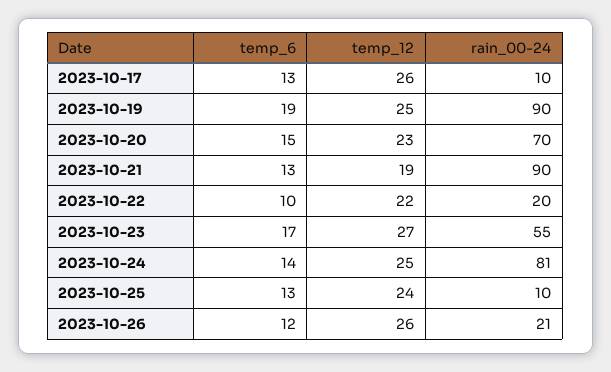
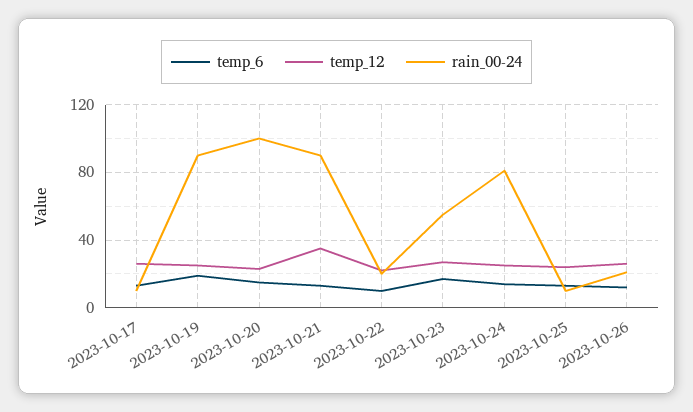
  {
    "temp_6": {
      "2023-10-17": 13,
      "2023-10-19": 19,
      "2023-10-20": 15,
      "2023-10-21": 13,
      "2023-10-22": 10,
      "2023-10-23": 17,
      "2023-10-24": 14,
      "2023-10-25": 13,
      "2023-10-26": 12
    },
    "temp_12": {
      "2023-10-17": 26,
      "2023-10-19": 25,
      "2023-10-20": 23,
-     "2023-10-21": 19,
+     "2023-10-21": 35,
      "2023-10-22": 22,
      "2023-10-23": 27,
      "2023-10-24": 25,
      "2023-10-25": 24,
      "2023-10-26": 26
    },
    "rain_00-24": {
      "2023-10-17": 10,
      "2023-10-19": 90,
-     "2023-10-20": 70,
+     "2023-10-20": 100,
      "2023-10-21": 90,
      "2023-10-22": 20,
      "2023-10-23": 55,
      "2023-10-24": 81,
      "2023-10-25": 10,
      "2023-10-26": 21
    }
  }

